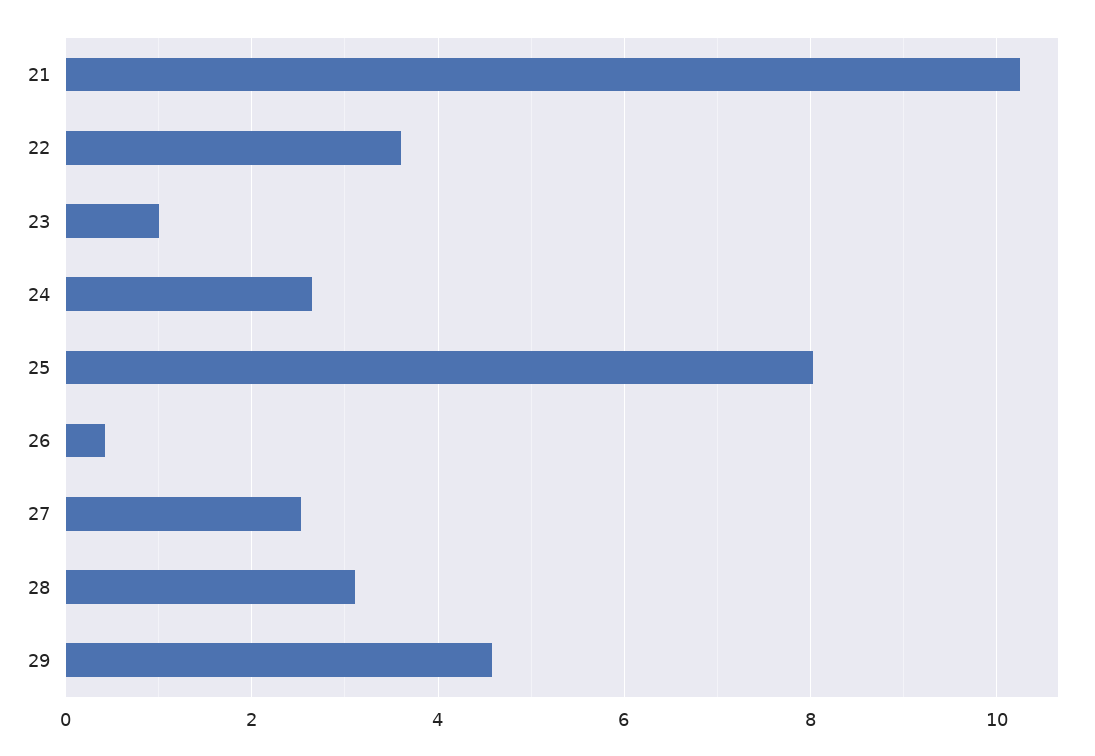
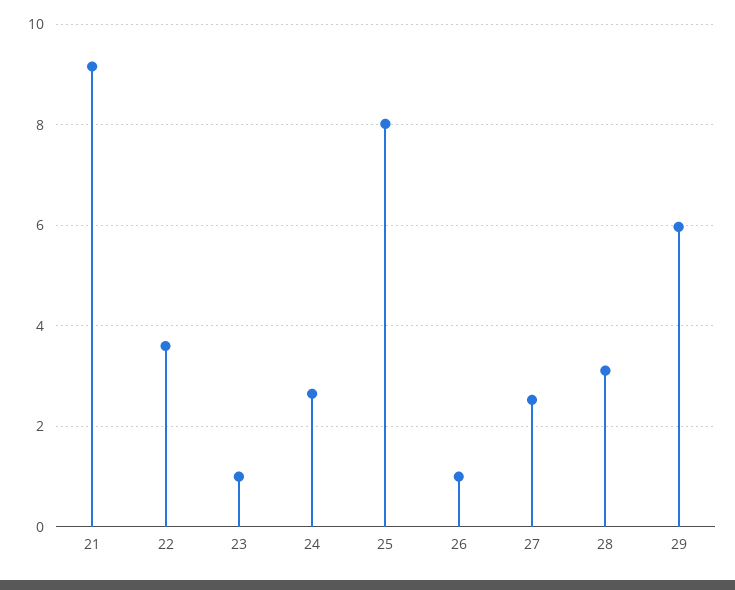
  {
-   "21": 10.2,
+   "21": 9.2,
    "22": 3.6,
    "23": 1,
    "24": 2.6,
    "25": 8,
-   "26": 0.4,
+   "26": 1,
    "27": 2.6,
    "28": 3.2,
-   "29": 4.6
+   "29": 6
  }

